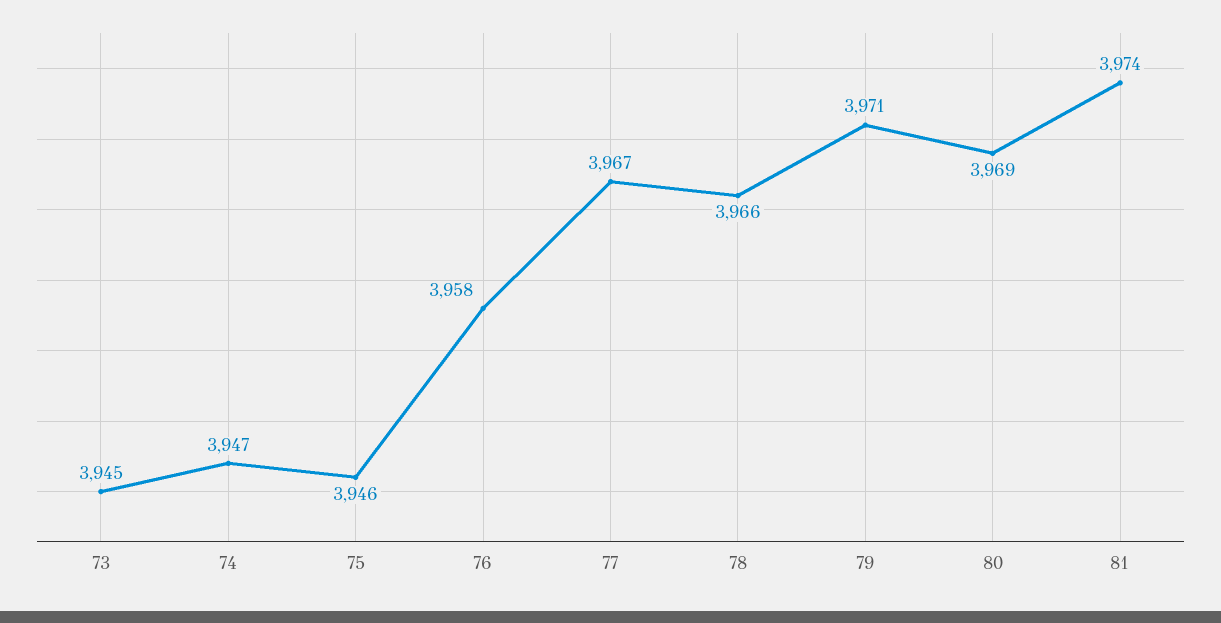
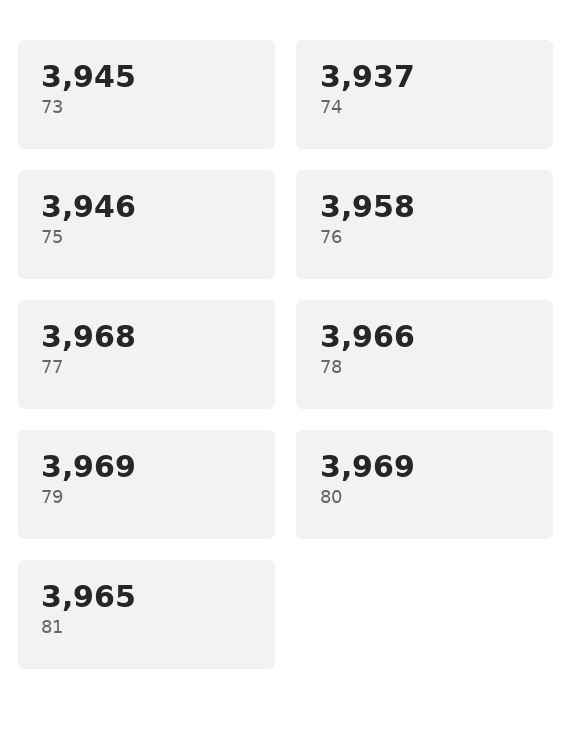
  {
    "73": 3945,
-   "74": 3947,
+   "74": 3937,
    "75": 3946,
    "76": 3958,
-   "77": 3967,
+   "77": 3968,
    "78": 3966,
-   "79": 3971,
+   "79": 3969,
    "80": 3969,
-   "81": 3974
+   "81": 3965
  }

